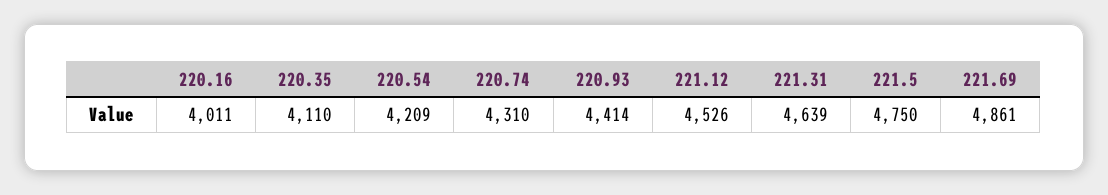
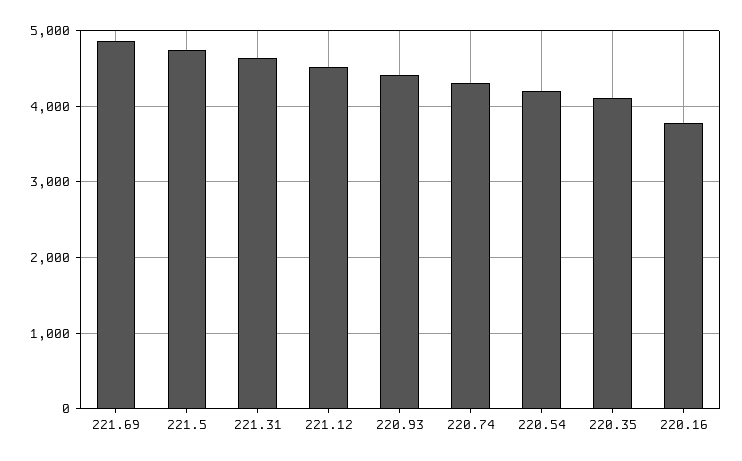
  {
-   "220.16": 4011,
+   "220.16": 3800,
    "220.35": 4110,
    "220.54": 4209,
    "220.74": 4310,
    "220.93": 4414,
    "221.12": 4526,
    "221.31": 4639,
    "221.5": 4750,
    "221.69": 4861
  }

